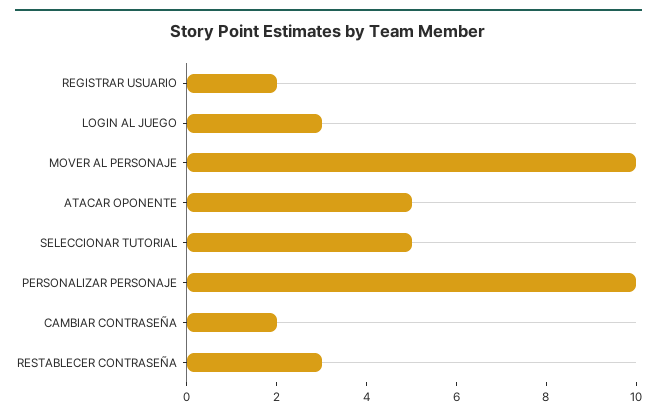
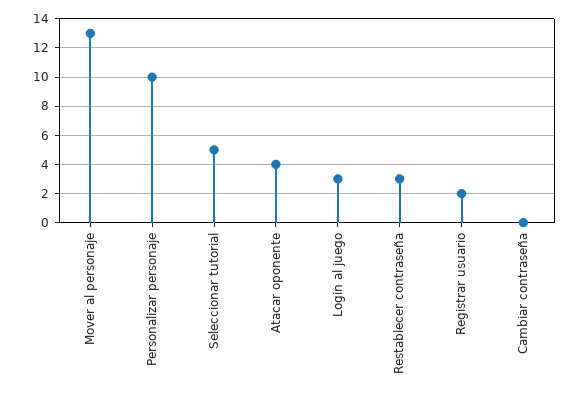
  {
    "REGISTRAR USUARIO": 2,
    "LOGIN AL JUEGO": 3,
-   "MOVER AL PERSONAJE": 10,
+   "MOVER AL PERSONAJE": 13,
-   "ATACAR OPONENTE": 5,
+   "ATACAR OPONENTE": 4,
    "SELECCIONAR TUTORIAL": 5,
    "PERSONALIZAR PERSONAJE": 10,
-   "CAMBIAR CONTRASEÑA": 2,
+   "CAMBIAR CONTRASEÑA": 0,
    "RESTABLECER CONTRASEÑA": 3
  }

